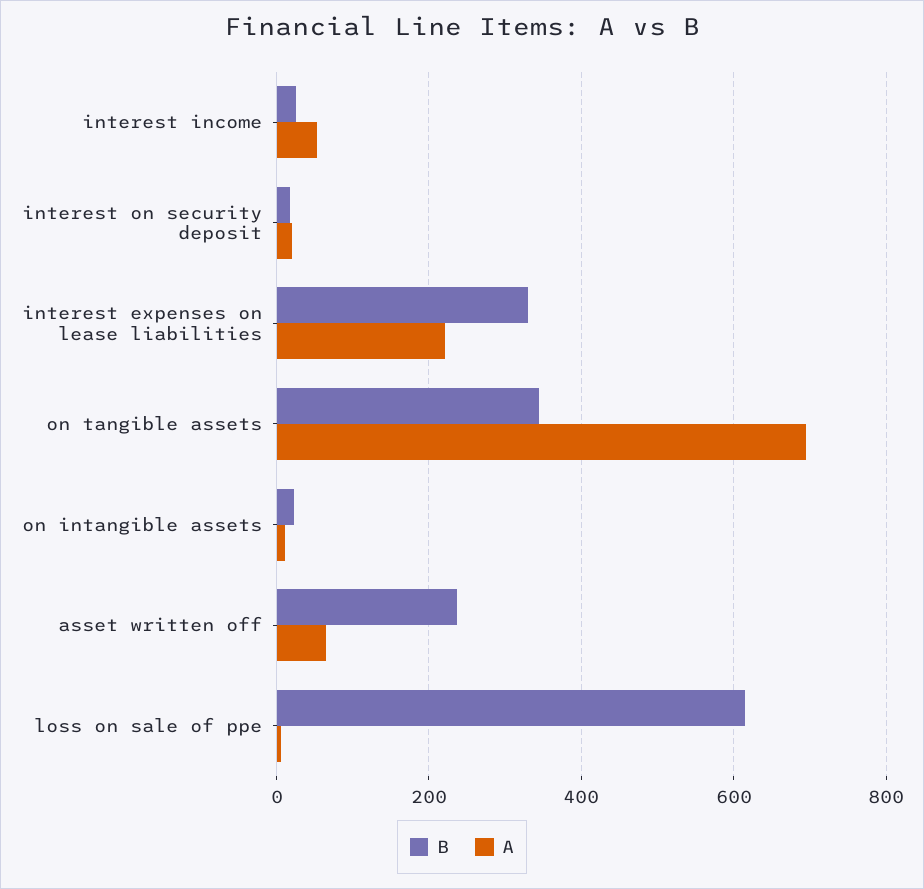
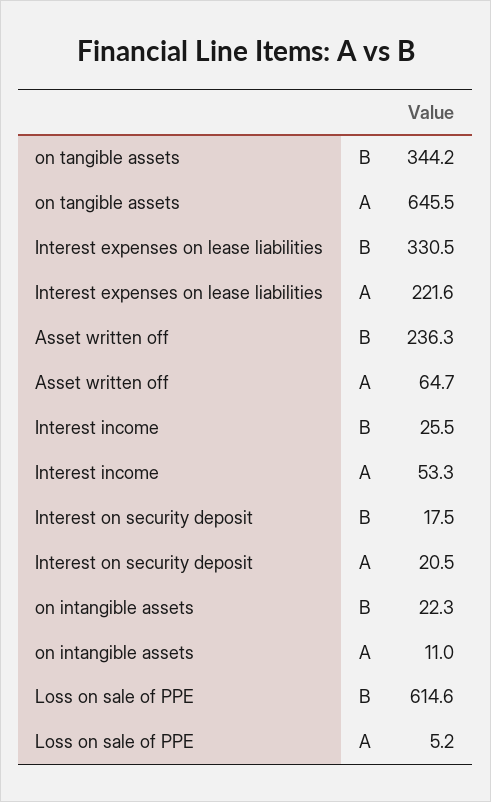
  {
    "B": {
      "interest income": 25.5,
      "interest on security deposit": 17.5,
      "interest expenses on lease liabilities": 330.5,
      "on tangible assets": 344.2,
      "on intangible assets": 22.3,
      "asset written off": 236.3,
      "loss on sale of ppe": 614.6
    },
    "A": {
      "interest income": 53.3,
      "interest on security deposit": 20.5,
      "interest expenses on lease liabilities": 221.6,
-     "on tangible assets": 700,
+     "on tangible assets": 645.5,
      "on intangible assets": 11,
      "asset written off": 64.7,
      "loss on sale of ppe": 5.2
    }
  }

